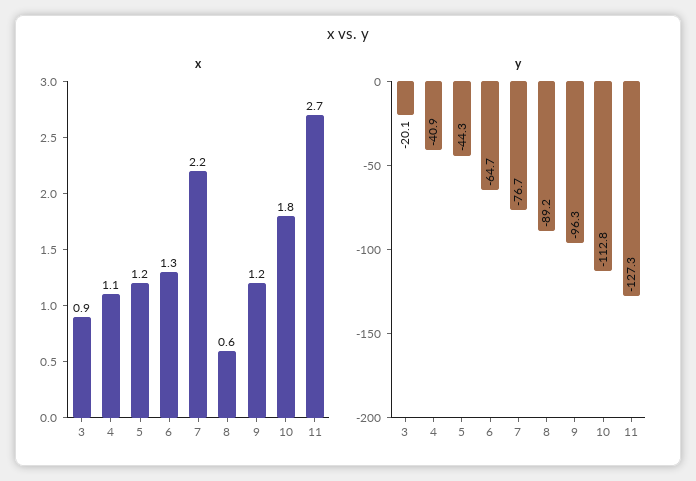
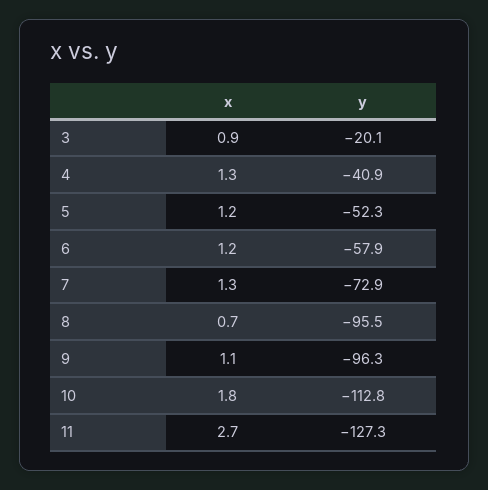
  {
    "x": {
      "3": 0.9,
-     "4": 1.1,
+     "4": 1.3,
      "5": 1.2,
-     "6": 1.3,
+     "6": 1.2,
-     "7": 2.2,
+     "7": 1.3,
-     "8": 0.6,
+     "8": 0.7,
-     "9": 1.2,
+     "9": 1.1,
      "10": 1.8,
      "11": 2.7
    },
    "y": {
      "3": -20.1,
      "4": -40.9,
-     "5": -44.3,
+     "5": -52.3,
-     "6": -64.7,
+     "6": -57.9,
-     "7": -76.7,
+     "7": -72.9,
-     "8": -89.2,
+     "8": -95.5,
      "9": -96.3,
      "10": -112.8,
      "11": -127.3
    }
  }

